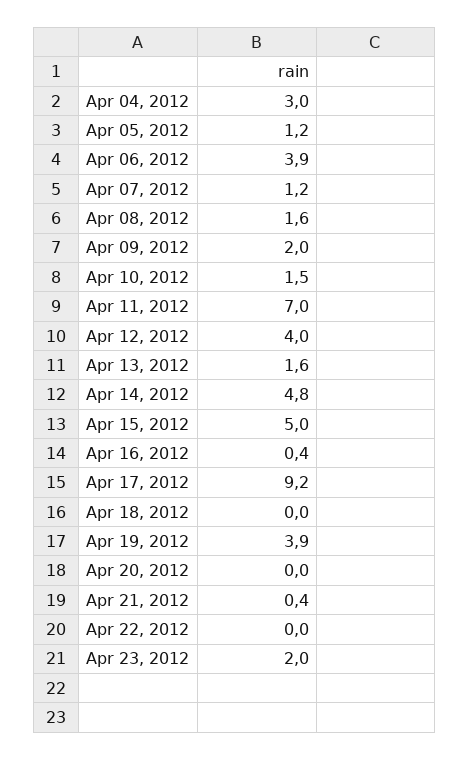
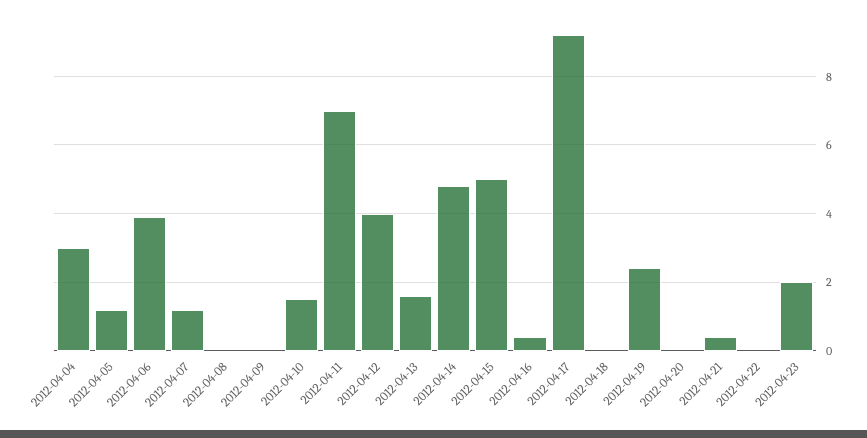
  {
    "Apr 04, 2012": 3,
    "Apr 05, 2012": 1.2,
    "Apr 06, 2012": 3.9,
    "Apr 07, 2012": 1.2,
-   "Apr 08, 2012": 1.6,
+   "Apr 08, 2012": 0,
-   "Apr 09, 2012": 2,
+   "Apr 09, 2012": 0,
    "Apr 10, 2012": 1.5,
    "Apr 11, 2012": 7,
    "Apr 12, 2012": 4,
    "Apr 13, 2012": 1.6,
    "Apr 14, 2012": 4.8,
    "Apr 15, 2012": 5,
    "Apr 16, 2012": 0.4,
    "Apr 17, 2012": 9.2,
    "Apr 18, 2012": 0,
-   "Apr 19, 2012": 3.9,
+   "Apr 19, 2012": 2.5,
    "Apr 20, 2012": 0,
    "Apr 21, 2012": 0.4,
    "Apr 22, 2012": 0,
    "Apr 23, 2012": 2
  }

